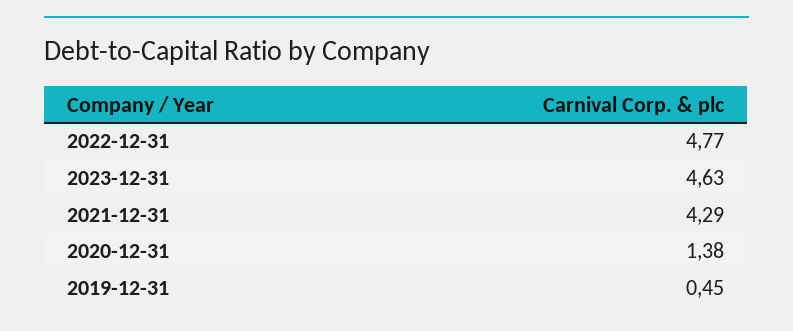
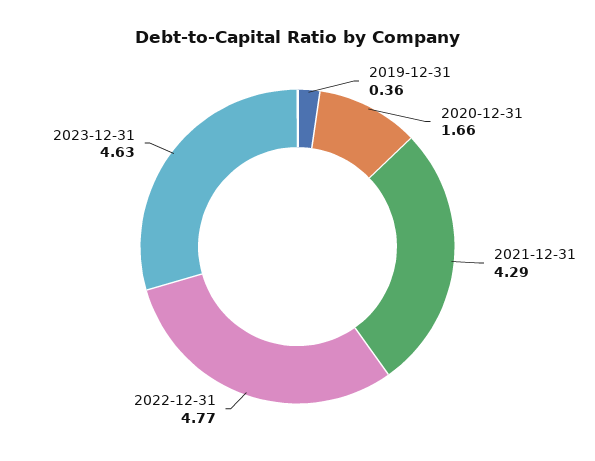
  {
    "2022-12-31": 4.77,
    "2023-12-31": 4.63,
    "2021-12-31": 4.29,
-   "2020-12-31": 1.38,
+   "2020-12-31": 1.66,
-   "2019-12-31": 0.45
+   "2019-12-31": 0.36
  }

